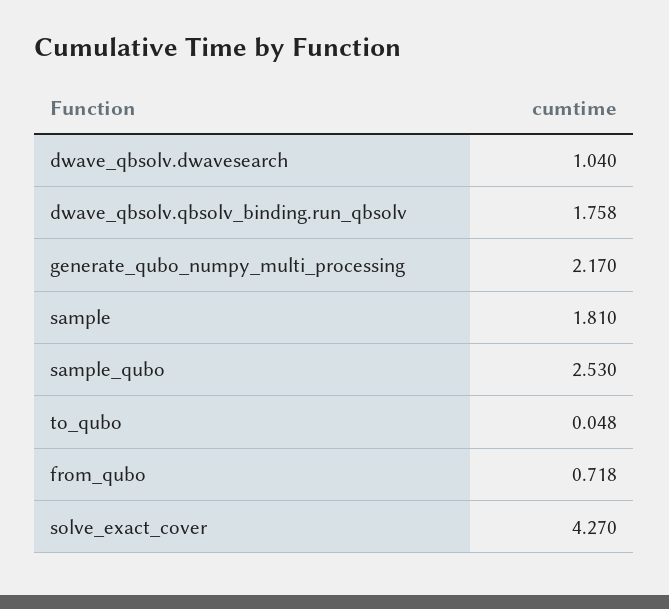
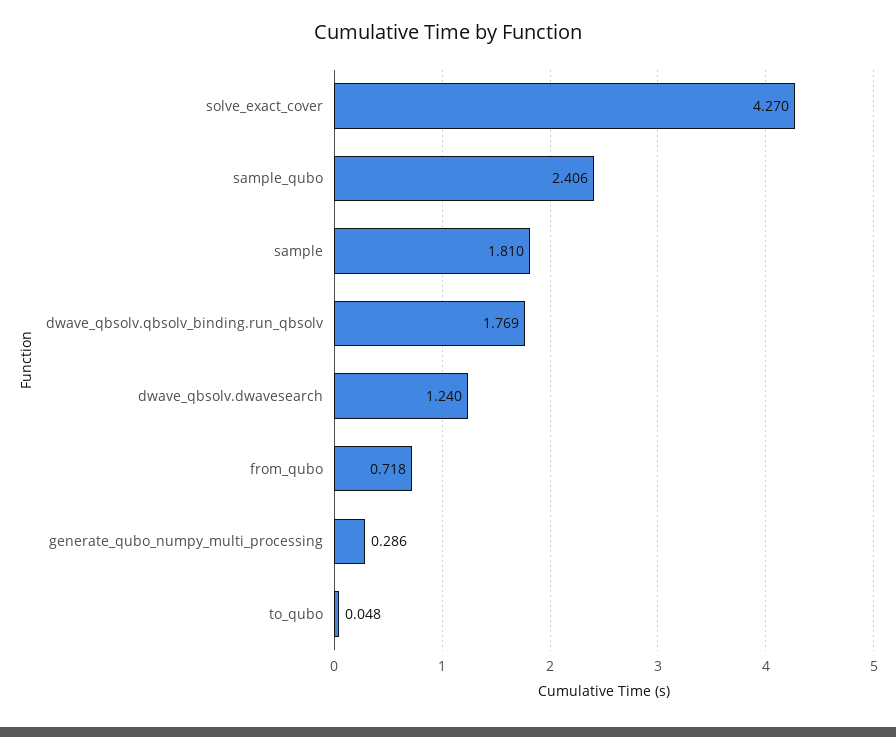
  {
-   "dwave_qbsolv.dwavesearch": 1.04,
+   "dwave_qbsolv.dwavesearch": 1.24,
-   "dwave_qbsolv.qbsolv_binding.run_qbsolv": 1.758,
+   "dwave_qbsolv.qbsolv_binding.run_qbsolv": 1.769,
-   "generate_qubo_numpy_multi_processing": 2.17,
+   "generate_qubo_numpy_multi_processing": 0.286,
    "sample": 1.81,
-   "sample_qubo": 2.53,
+   "sample_qubo": 2.406,
    "to_qubo": 0.048,
    "from_qubo": 0.718,
    "solve_exact_cover": 4.27
  }

